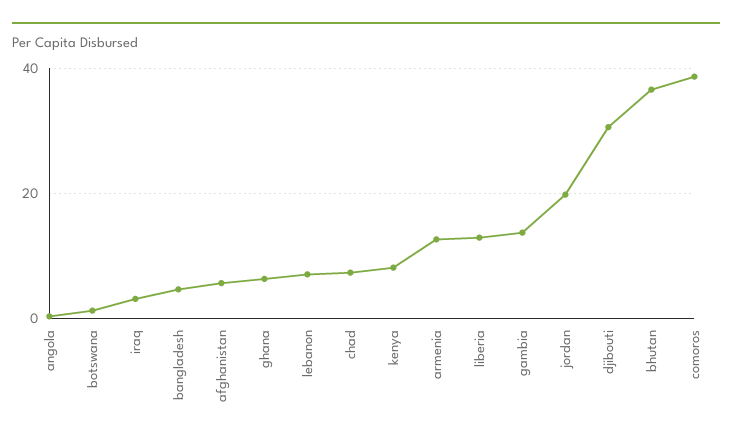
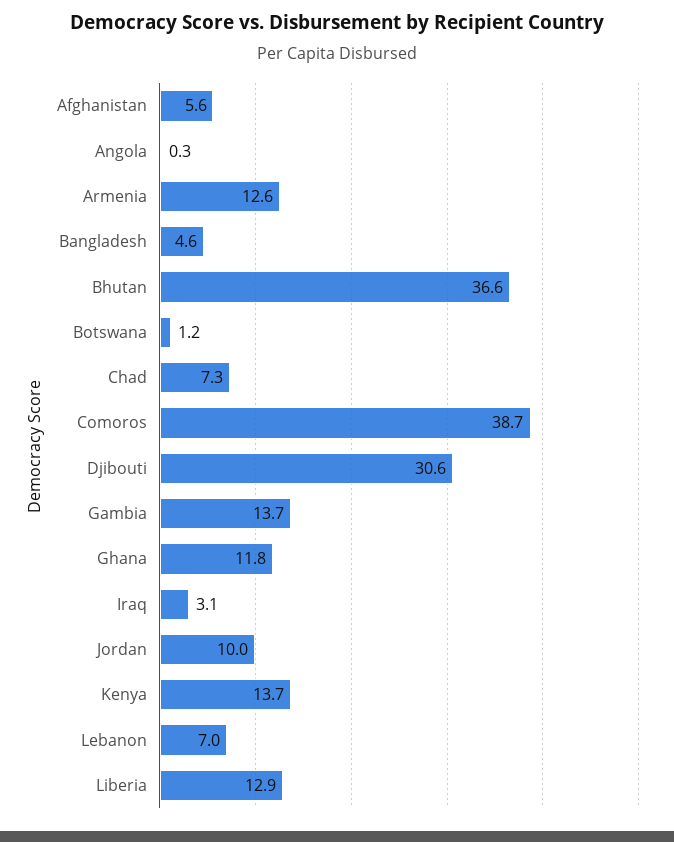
  {
    "angola": 0.3,
    "botswana": 1.2,
    "iraq": 3.1,
    "bangladesh": 4.6,
    "afghanistan": 5.6,
-   "ghana": 6,
+   "ghana": 11.8,
    "lebanon": 7,
    "chad": 7.3,
-   "kenya": 8,
+   "kenya": 13.7,
    "armenia": 12.6,
    "liberia": 12.9,
    "gambia": 13.7,
-   "jordan": 20,
+   "jordan": 10,
    "djibouti": 30.6,
    "bhutan": 36.6,
    "comoros": 38.7
  }

